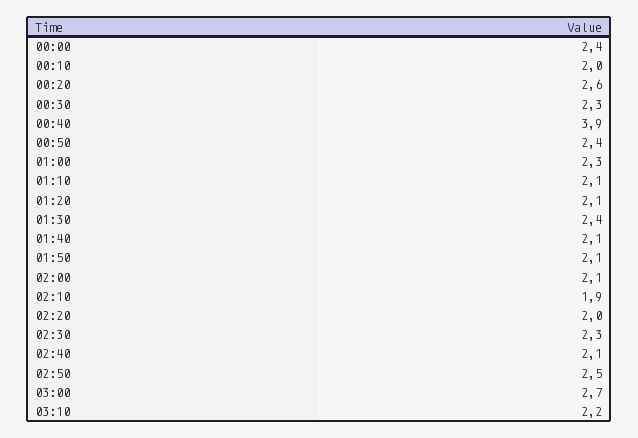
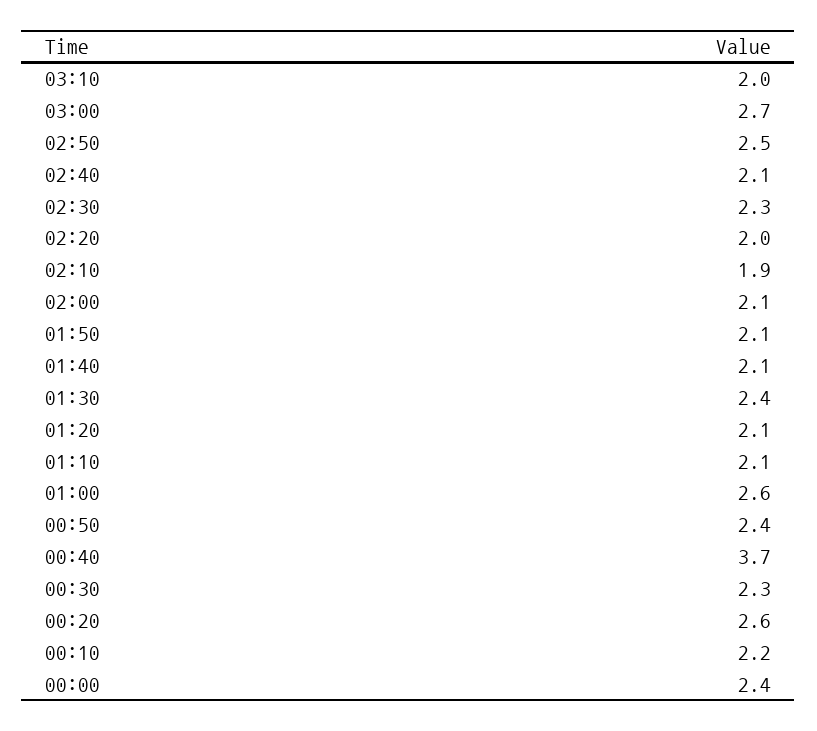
  {
    "00:00": 2.4,
-   "00:10": 2,
+   "00:10": 2.2,
    "00:20": 2.6,
    "00:30": 2.3,
-   "00:40": 3.9,
+   "00:40": 3.7,
    "00:50": 2.4,
-   "01:00": 2.3,
+   "01:00": 2.6,
    "01:10": 2.1,
    "01:20": 2.1,
    "01:30": 2.4,
    "01:40": 2.1,
    "01:50": 2.1,
    "02:00": 2.1,
    "02:10": 1.9,
    "02:20": 2,
    "02:30": 2.3,
    "02:40": 2.1,
    "02:50": 2.5,
    "03:00": 2.7,
-   "03:10": 2.2
+   "03:10": 2
  }

